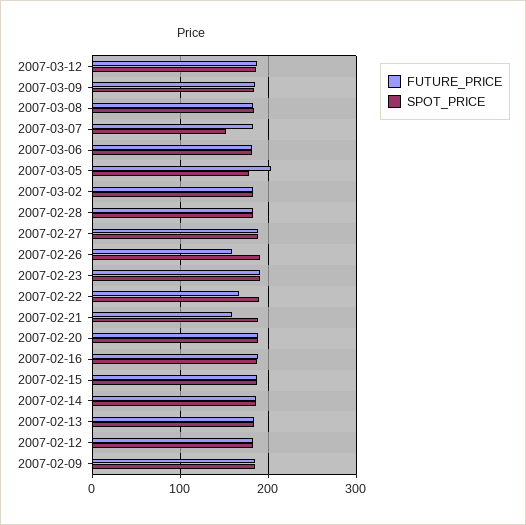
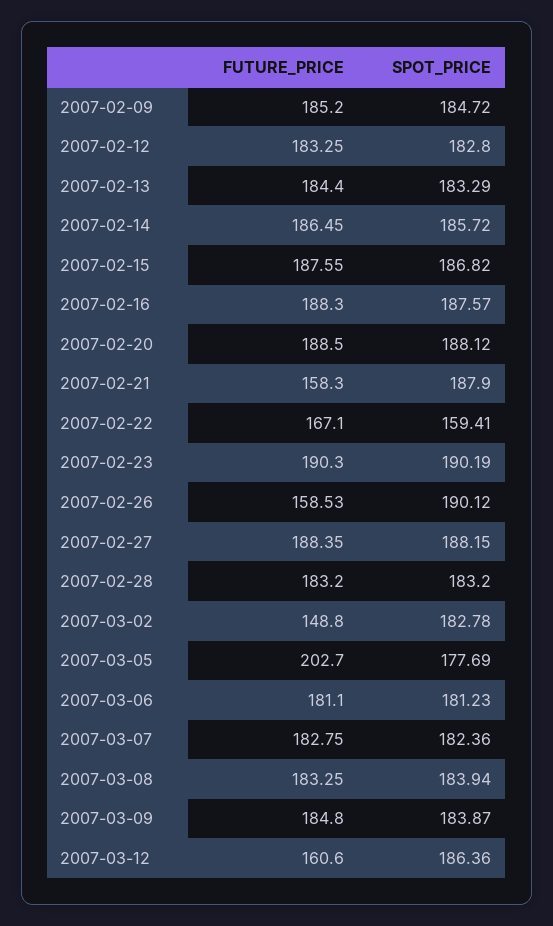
  {
    "FUTURE_PRICE": {
-     "2007-03-12": 190,
+     "2007-03-12": 160.6,
      "2007-03-09": 184.8,
      "2007-03-08": 183.25,
      "2007-03-07": 182.75,
      "2007-03-06": 181.1,
      "2007-03-05": 202.7,
-     "2007-03-02": 180,
+     "2007-03-02": 148.8,
      "2007-02-28": 183.2,
      "2007-02-27": 188.35,
      "2007-02-26": 158.53,
      "2007-02-23": 190.3,
      "2007-02-22": 167.1,
      "2007-02-21": 158.3,
      "2007-02-20": 188.5,
      "2007-02-16": 188.3,
      "2007-02-15": 187.55,
      "2007-02-14": 186.45,
      "2007-02-13": 184.4,
      "2007-02-12": 183.25,
      "2007-02-09": 185.2
    },
    "SPOT_PRICE": {
      "2007-03-12": 186.36,
      "2007-03-09": 183.87,
      "2007-03-08": 183.94,
-     "2007-03-07": 150,
+     "2007-03-07": 182.36,
      "2007-03-06": 181.23,
      "2007-03-05": 177.69,
      "2007-03-02": 182.78,
      "2007-02-28": 183.2,
      "2007-02-27": 188.15,
      "2007-02-26": 190.12,
      "2007-02-23": 190.19,
-     "2007-02-22": 190,
+     "2007-02-22": 159.41,
      "2007-02-21": 187.9,
      "2007-02-20": 188.12,
      "2007-02-16": 187.57,
      "2007-02-15": 186.82,
      "2007-02-14": 185.72,
      "2007-02-13": 183.29,
      "2007-02-12": 182.8,
      "2007-02-09": 184.72
    }
  }

